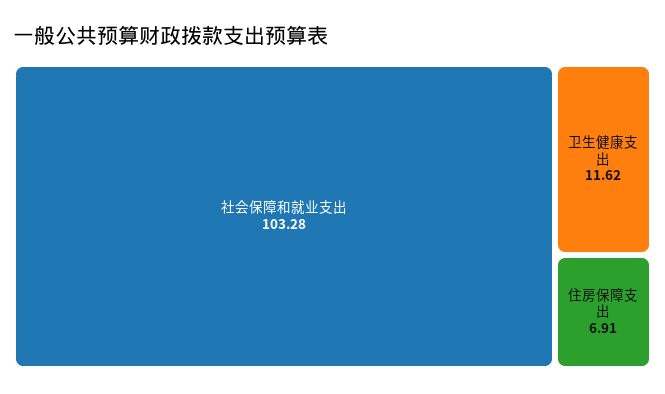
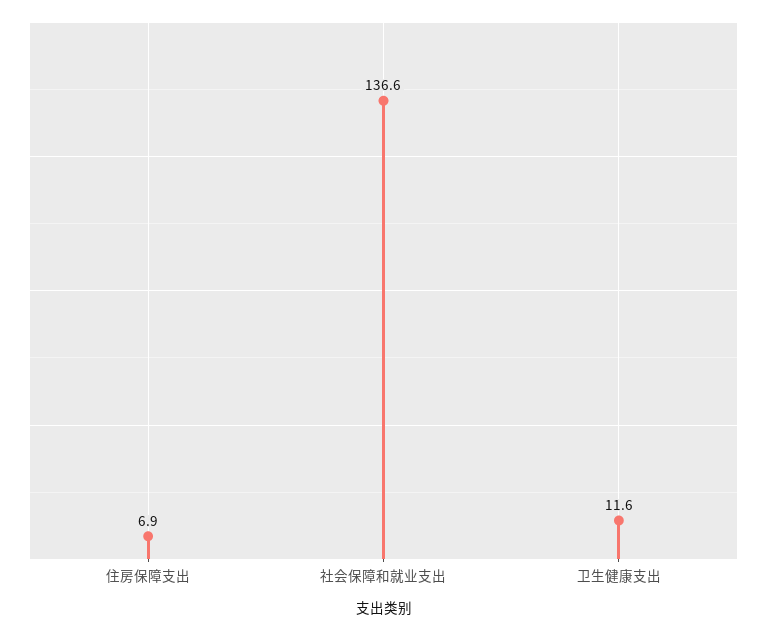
  {
-   "社会保障和就业支出": 103.28,
+   "社会保障和就业支出": 136.6,
    "卫生健康支出": 11.62,
    "住房保障支出": 6.91
  }

